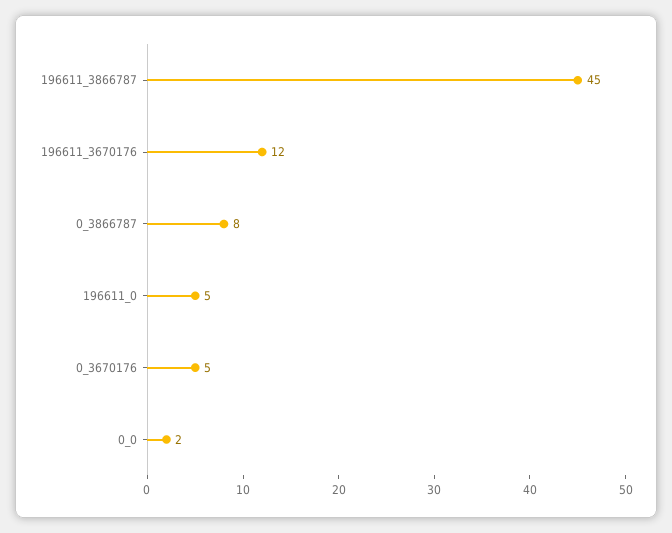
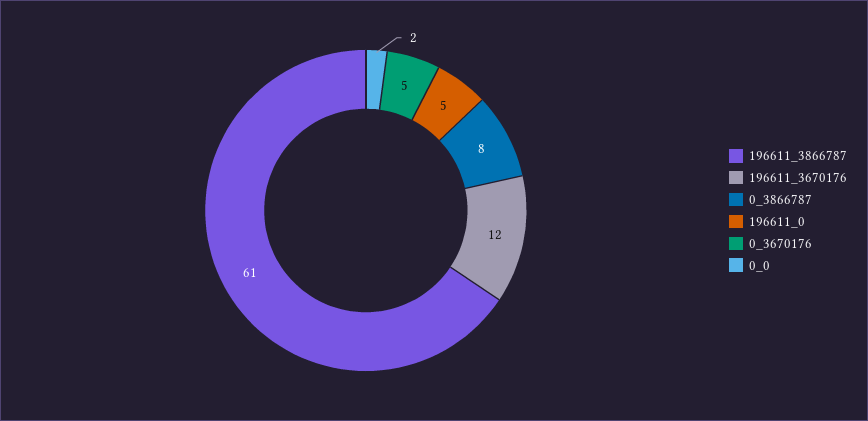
  {
-   "196611_3866787": 45,
+   "196611_3866787": 61,
    "196611_3670176": 12,
    "0_3866787": 8,
    "196611_0": 5,
    "0_3670176": 5,
    "0_0": 2
  }

